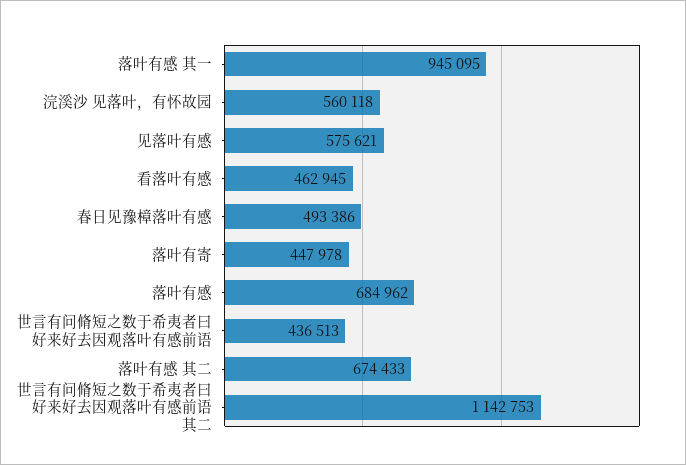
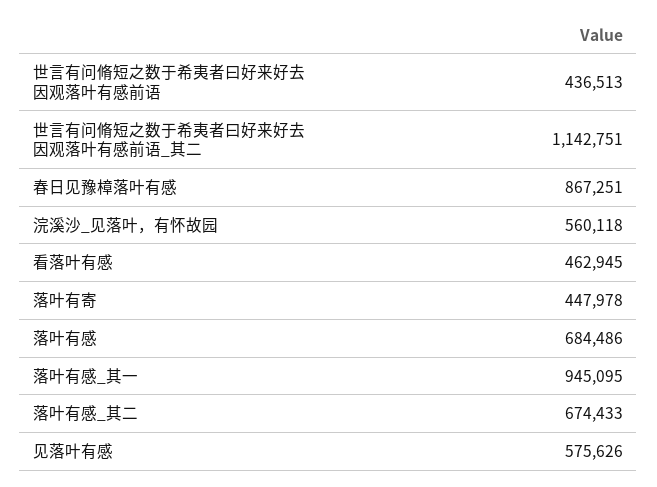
  {
    "落叶有感 其一": 945095,
    "浣溪沙 见落叶，有怀故园": 560118,
-   "见落叶有感": 575621,
+   "见落叶有感": 575626,
    "看落叶有感": 462945,
-   "春日见豫樟落叶有感": 493386,
+   "春日见豫樟落叶有感": 867251,
    "落叶有寄": 447978,
-   "落叶有感": 684962,
+   "落叶有感": 684486,
    "世言有问脩短之数于希夷者曰好来好去因观落叶有感前语": 436513,
    "落叶有感 其二": 674433,
-   "世言有问脩短之数于希夷者曰好来好去因观落叶有感前语 其二": 1142753
+   "世言有问脩短之数于希夷者曰好来好去因观落叶有感前语 其二": 1142751
  }

